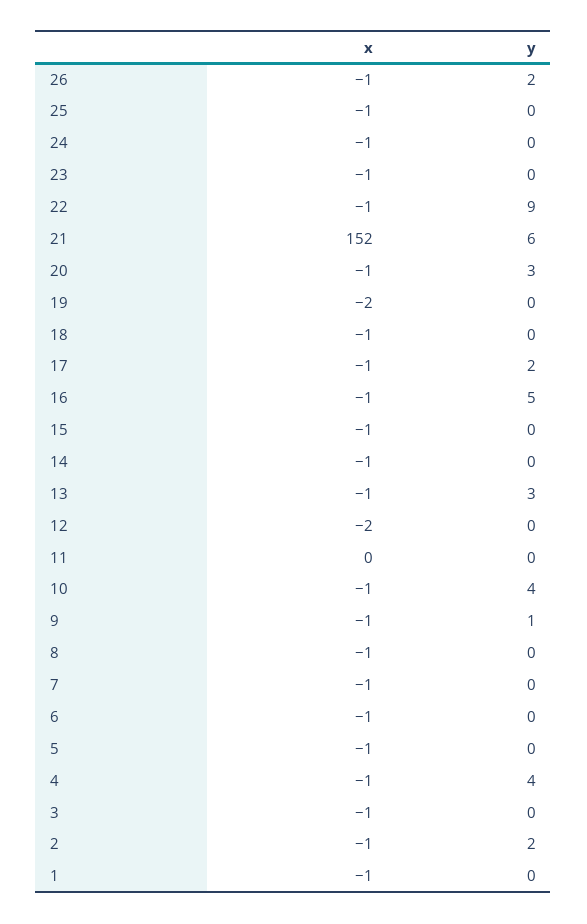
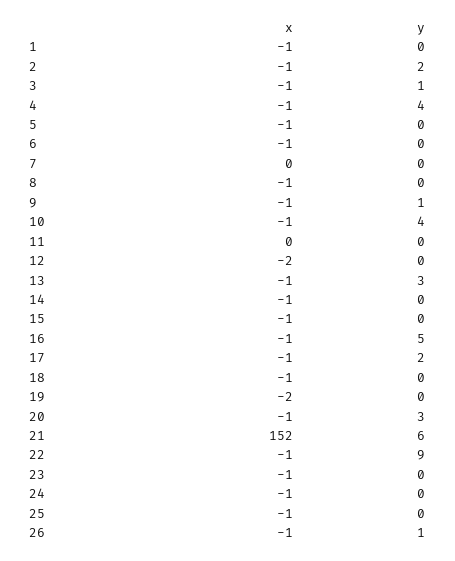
  {
    "x": {
      "26": -1,
      "25": -1,
      "24": -1,
      "23": -1,
      "22": -1,
      "21": 152,
      "20": -1,
      "19": -2,
      "18": -1,
      "17": -1,
      "16": -1,
      "15": -1,
      "14": -1,
      "13": -1,
      "12": -2,
      "11": 0,
      "10": -1,
      "9": -1,
      "8": -1,
-     "7": -1,
+     "7": 0,
      "6": -1,
      "5": -1,
      "4": -1,
      "3": -1,
      "2": -1,
      "1": -1
    },
    "y": {
-     "26": 2,
+     "26": 1,
      "25": 0,
      "24": 0,
      "23": 0,
      "22": 9,
      "21": 6,
      "20": 3,
      "19": 0,
      "18": 0,
      "17": 2,
      "16": 5,
      "15": 0,
      "14": 0,
      "13": 3,
      "12": 0,
      "11": 0,
      "10": 4,
      "9": 1,
      "8": 0,
      "7": 0,
      "6": 0,
      "5": 0,
      "4": 4,
-     "3": 0,
+     "3": 1,
      "2": 2,
      "1": 0
    }
  }

